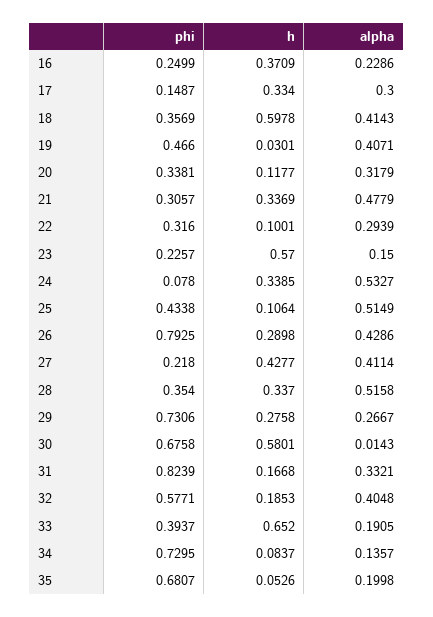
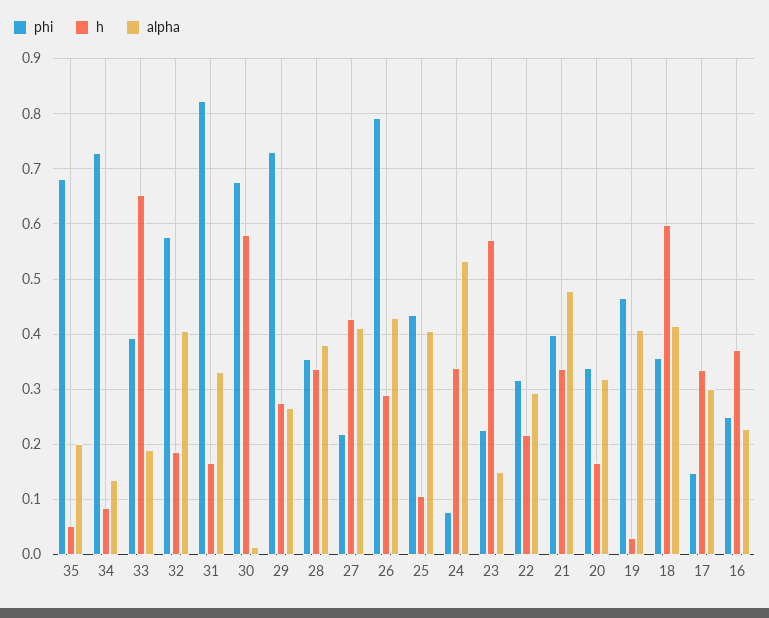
  {
    "phi": {
      "16": 0.2499,
      "17": 0.1487,
      "18": 0.3569,
      "19": 0.466,
      "20": 0.3381,
-     "21": 0.3057,
+     "21": 0.4,
      "22": 0.316,
      "23": 0.2257,
      "24": 0.078,
      "25": 0.4338,
      "26": 0.7925,
      "27": 0.218,
      "28": 0.354,
      "29": 0.7306,
      "30": 0.6758,
      "31": 0.8239,
      "32": 0.5771,
      "33": 0.3937,
      "34": 0.7295,
      "35": 0.6807
    },
    "h": {
      "16": 0.3709,
      "17": 0.334,
      "18": 0.5978,
      "19": 0.0301,
-     "20": 0.1177,
+     "20": 0.16,
      "21": 0.3369,
-     "22": 0.1001,
+     "22": 0.22,
      "23": 0.57,
      "24": 0.3385,
      "25": 0.1064,
      "26": 0.2898,
      "27": 0.4277,
      "28": 0.337,
      "29": 0.2758,
      "30": 0.5801,
      "31": 0.1668,
      "32": 0.1853,
      "33": 0.652,
      "34": 0.0837,
      "35": 0.0526
    },
    "alpha": {
      "16": 0.2286,
      "17": 0.3,
      "18": 0.4143,
      "19": 0.4071,
      "20": 0.3179,
      "21": 0.4779,
      "22": 0.2939,
      "23": 0.15,
      "24": 0.5327,
-     "25": 0.5149,
+     "25": 0.4,
      "26": 0.4286,
      "27": 0.4114,
-     "28": 0.5158,
+     "28": 0.38,
      "29": 0.2667,
      "30": 0.0143,
      "31": 0.3321,
      "32": 0.4048,
      "33": 0.1905,
      "34": 0.1357,
      "35": 0.1998
    }
  }

